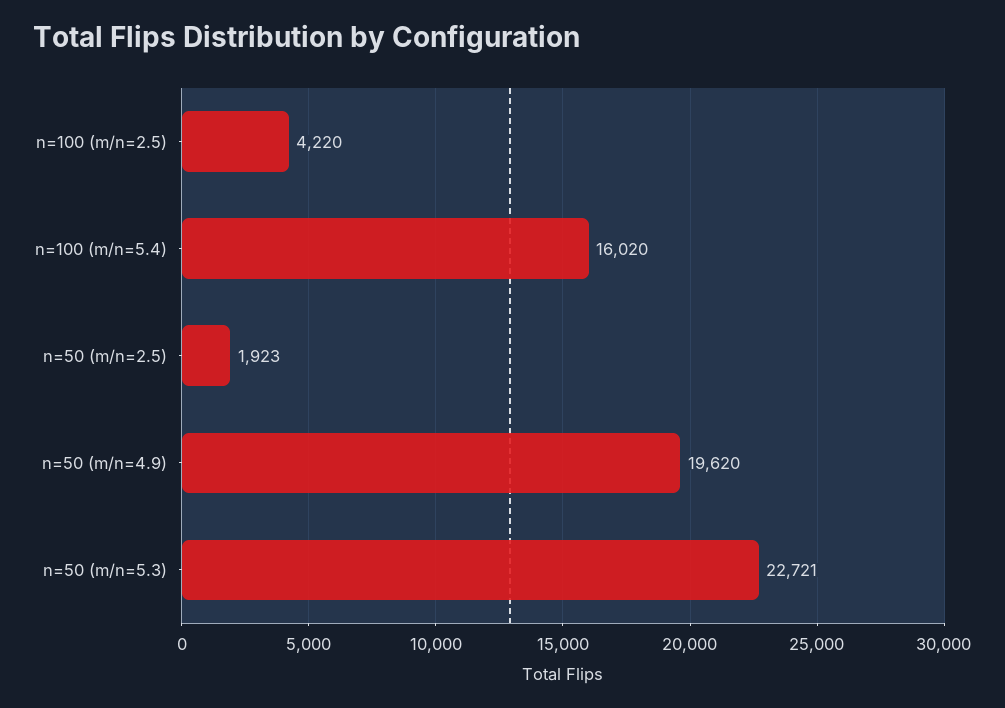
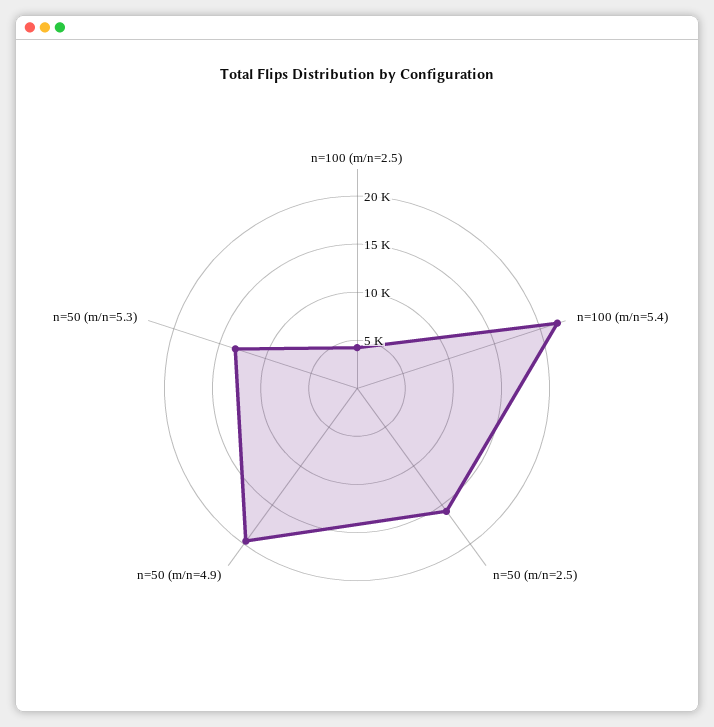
  {
    "n=100 (m/n=2.5)": 4220,
-   "n=100 (m/n=5.4)": 16020,
+   "n=100 (m/n=5.4)": 22000,
-   "n=50 (m/n=2.5)": 1923,
+   "n=50 (m/n=2.5)": 16000,
    "n=50 (m/n=4.9)": 19620,
-   "n=50 (m/n=5.3)": 22721
+   "n=50 (m/n=5.3)": 13000
  }

